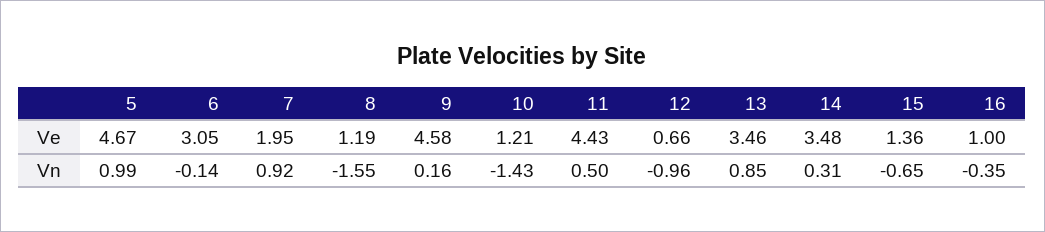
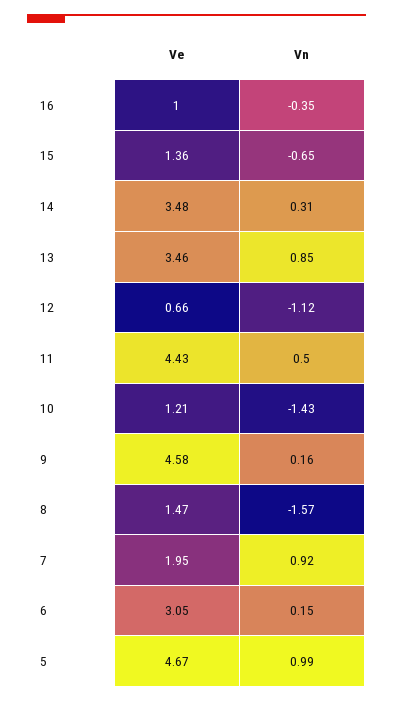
  {
    "5": {
      "Ve": 4.67,
      "Vn": 0.99
    },
    "6": {
      "Ve": 3.05,
-     "Vn": -0.14
+     "Vn": 0.15
    },
    "7": {
      "Ve": 1.95,
      "Vn": 0.92
    },
    "8": {
-     "Ve": 1.19,
+     "Ve": 1.47,
-     "Vn": -1.55
+     "Vn": -1.57
    },
    "9": {
      "Ve": 4.58,
      "Vn": 0.16
    },
    "10": {
      "Ve": 1.21,
      "Vn": -1.43
    },
    "11": {
      "Ve": 4.43,
      "Vn": 0.5
    },
    "12": {
      "Ve": 0.66,
-     "Vn": -0.96
+     "Vn": -1.12
    },
    "13": {
      "Ve": 3.46,
      "Vn": 0.85
    },
    "14": {
      "Ve": 3.48,
      "Vn": 0.31
    },
    "15": {
      "Ve": 1.36,
      "Vn": -0.65
    },
    "16": {
      "Ve": 1,
      "Vn": -0.35
    }
  }

